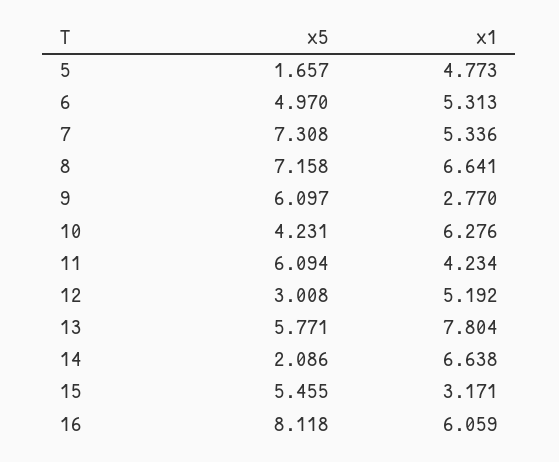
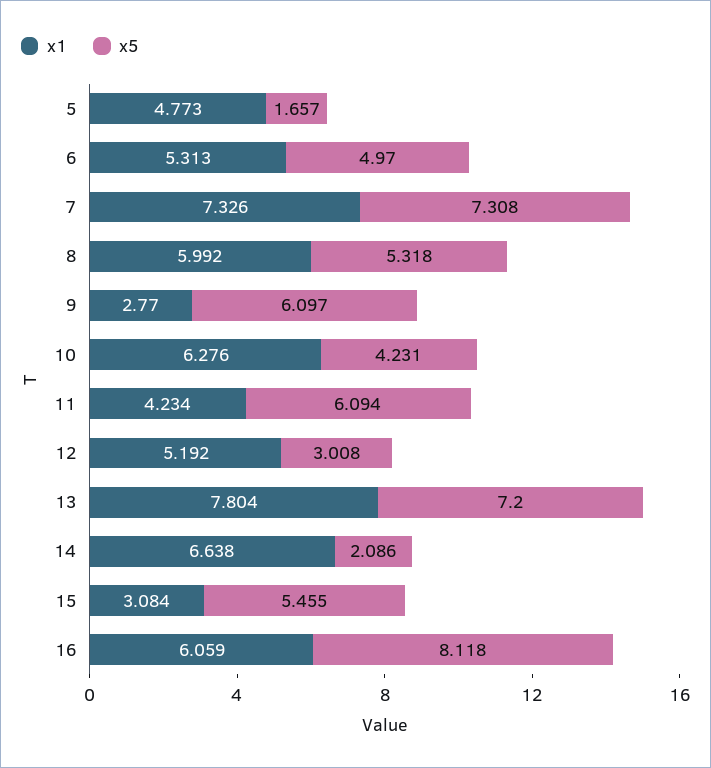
  {
    "x5": {
      "5": 1.657,
      "6": 4.97,
      "7": 7.308,
-     "8": 7.158,
+     "8": 5.318,
      "9": 6.097,
      "10": 4.231,
      "11": 6.094,
      "12": 3.008,
-     "13": 5.771,
+     "13": 7.2,
      "14": 2.086,
      "15": 5.455,
      "16": 8.118
    },
    "x1": {
      "5": 4.773,
      "6": 5.313,
-     "7": 5.336,
+     "7": 7.326,
-     "8": 6.641,
+     "8": 5.992,
      "9": 2.77,
      "10": 6.276,
      "11": 4.234,
      "12": 5.192,
      "13": 7.804,
      "14": 6.638,
-     "15": 3.171,
+     "15": 3.084,
      "16": 6.059
    }
  }

